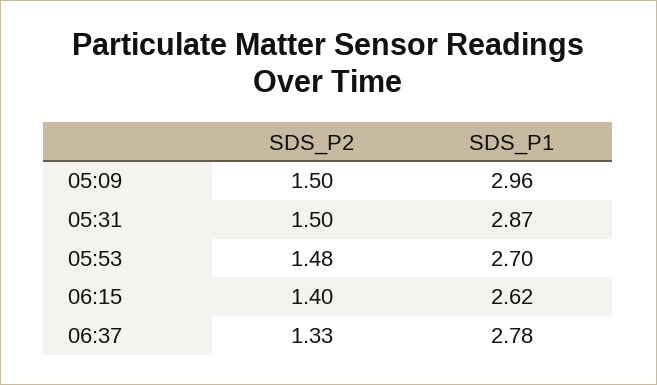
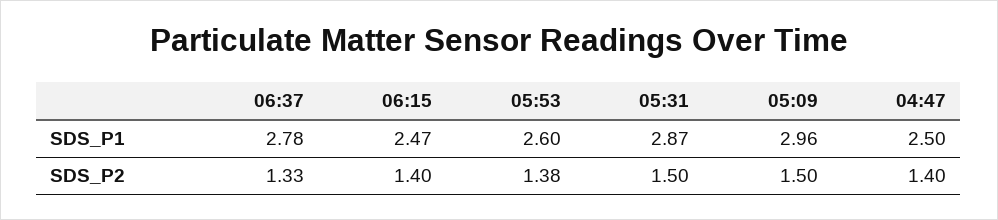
  {
    "SDS_P2": {
      "05:09": 1.5,
      "05:31": 1.5,
-     "05:53": 1.48,
+     "05:53": 1.38,
      "06:15": 1.4,
-     "06:37": 1.33
+     "06:37": 1.33,
+     "04:47": 1.4
    },
    "SDS_P1": {
      "05:09": 2.96,
      "05:31": 2.87,
-     "05:53": 2.7,
+     "05:53": 2.6,
-     "06:15": 2.62,
+     "06:15": 2.47,
-     "06:37": 2.78
+     "06:37": 2.78,
+     "04:47": 2.5
    }
  }

